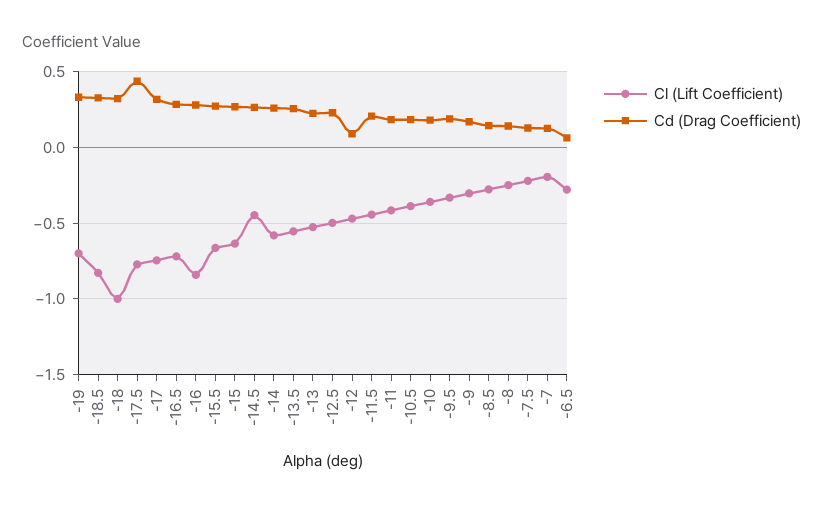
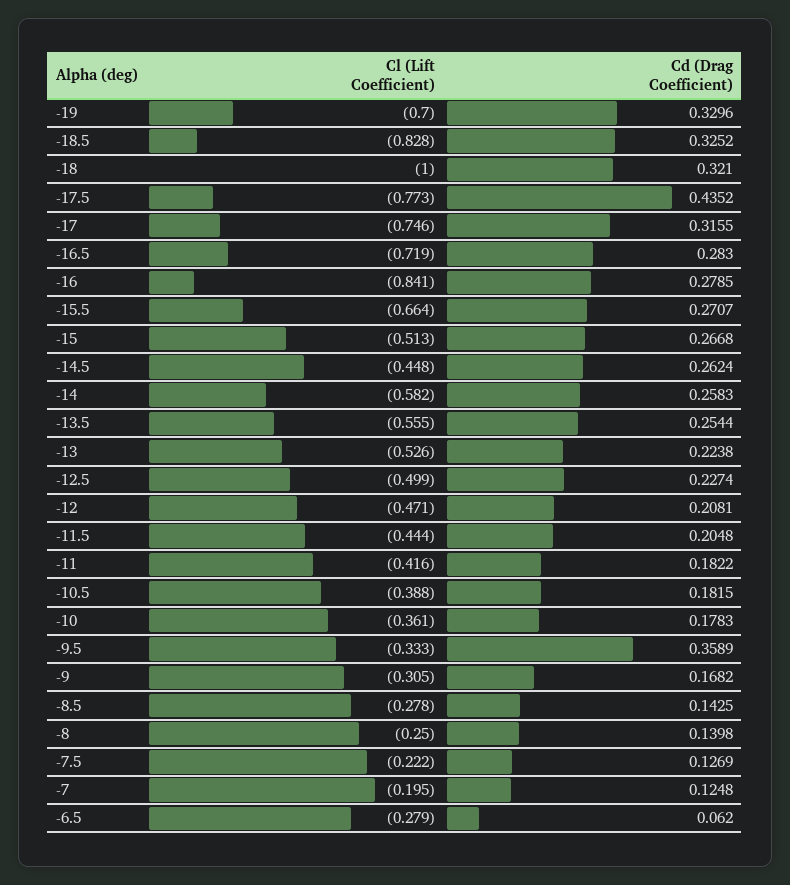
  {
    "Cl (Lift Coefficient)": {
      "-19": -0.7,
      "-18.5": -0.828,
      "-18": -1,
      "-17.5": -0.773,
      "-17": -0.746,
      "-16.5": -0.719,
      "-16": -0.841,
      "-15.5": -0.664,
-     "-15": -0.65,
+     "-15": -0.513,
      "-14.5": -0.448,
      "-14": -0.582,
      "-13.5": -0.555,
      "-13": -0.526,
      "-12.5": -0.499,
      "-12": -0.471,
      "-11.5": -0.444,
      "-11": -0.416,
      "-10.5": -0.388,
      "-10": -0.361,
      "-9.5": -0.333,
      "-9": -0.305,
      "-8.5": -0.278,
      "-8": -0.25,
      "-7.5": -0.222,
      "-7": -0.195,
      "-6.5": -0.279
    },
    "Cd (Drag Coefficient)": {
      "-19": 0.3296,
      "-18.5": 0.3252,
      "-18": 0.321,
      "-17.5": 0.4352,
      "-17": 0.3155,
      "-16.5": 0.283,
      "-16": 0.2785,
      "-15.5": 0.2707,
      "-15": 0.2668,
      "-14.5": 0.2624,
      "-14": 0.2583,
      "-13.5": 0.2544,
      "-13": 0.2238,
      "-12.5": 0.2274,
-     "-12": 0.1,
+     "-12": 0.2081,
      "-11.5": 0.2048,
      "-11": 0.1822,
      "-10.5": 0.1815,
      "-10": 0.1783,
-     "-9.5": 0.2,
+     "-9.5": 0.3589,
      "-9": 0.1682,
      "-8.5": 0.1425,
      "-8": 0.1398,
      "-7.5": 0.1269,
      "-7": 0.1248,
      "-6.5": 0.062
    }
  }

